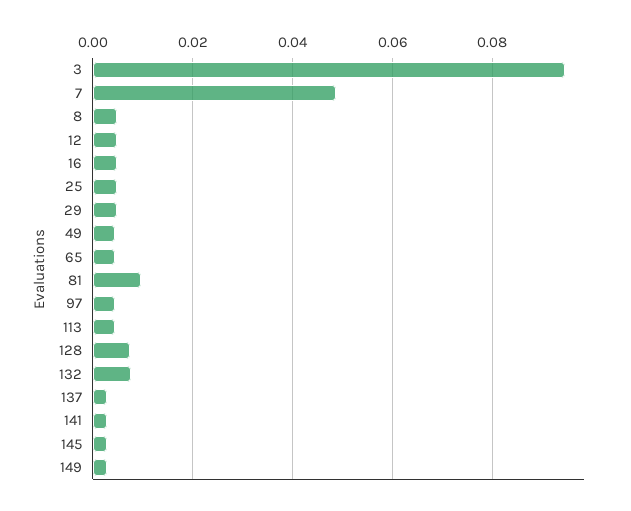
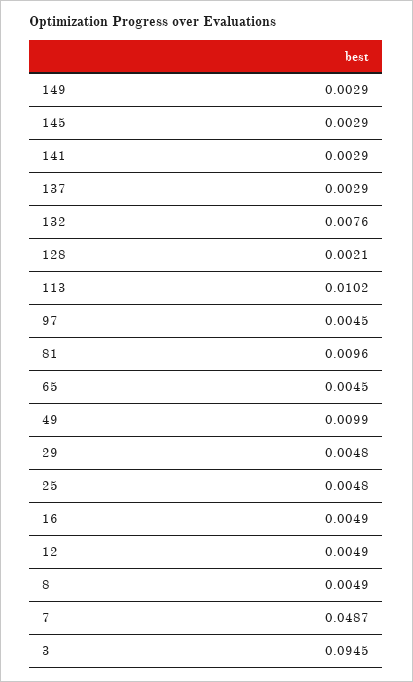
  {
    "3": 0.0945,
    "7": 0.0487,
    "8": 0.0049,
    "12": 0.0049,
    "16": 0.0049,
    "25": 0.0048,
    "29": 0.0048,
-   "49": 0.004,
+   "49": 0.0099,
    "65": 0.0045,
    "81": 0.0096,
    "97": 0.0045,
-   "113": 0.004,
+   "113": 0.0102,
-   "128": 0.008,
+   "128": 0.0021,
    "132": 0.0076,
    "137": 0.0029,
    "141": 0.0029,
    "145": 0.0029,
    "149": 0.0029
  }

